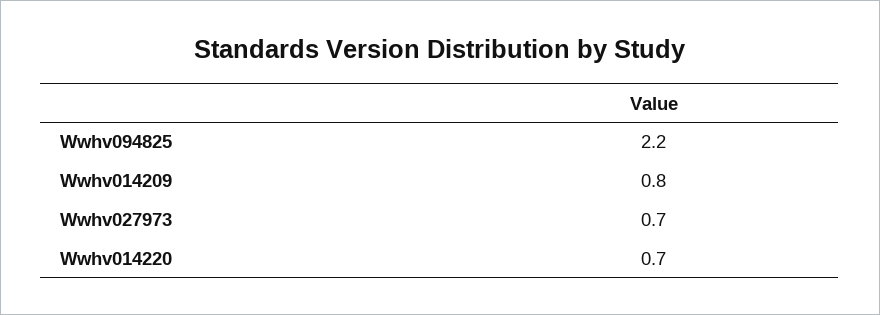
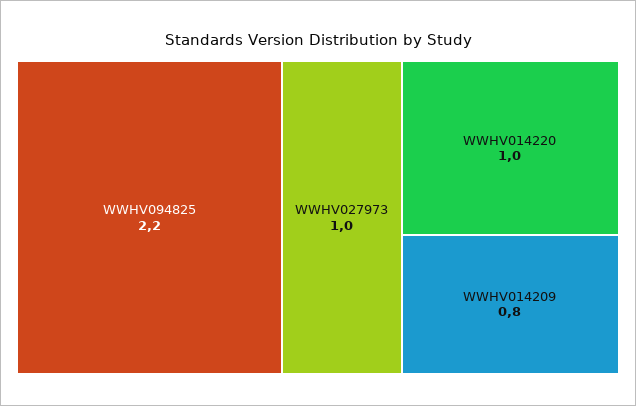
  {
    "Wwhv094825": 2.2,
    "Wwhv014209": 0.8,
-   "Wwhv027973": 0.7,
+   "Wwhv027973": 1,
-   "Wwhv014220": 0.7
+   "Wwhv014220": 1
  }

